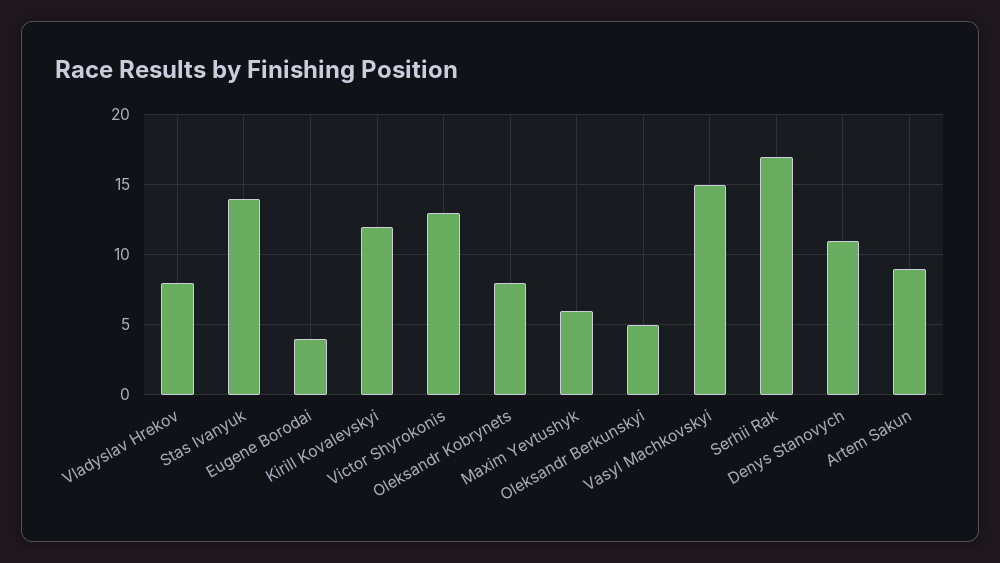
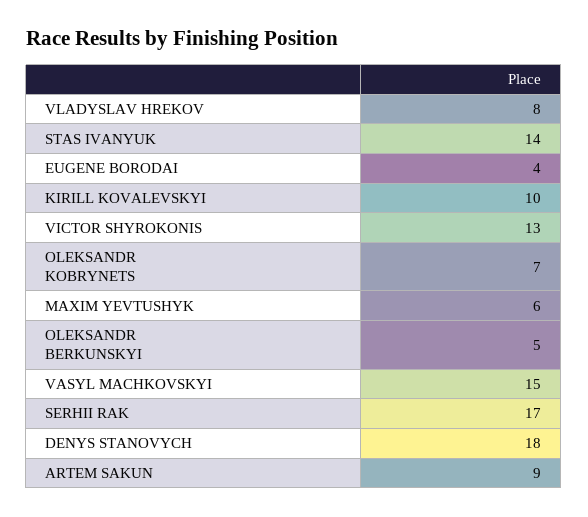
  {
    "Vladyslav Hrekov": 8,
    "Stas Ivanyuk": 14,
    "Eugene Borodai": 4,
-   "Kirill Kovalevskyi": 12,
+   "Kirill Kovalevskyi": 10,
    "Victor Shyrokonіs": 13,
-   "Oleksandr Kobrynets": 8,
+   "Oleksandr Kobrynets": 7,
    "Maxim Yevtushyk": 6,
    "Oleksandr Berkunskyi": 5,
    "Vasyl Machkovskyi": 15,
    "Serhii Rak": 17,
-   "Denys Stanovych": 11,
+   "Denys Stanovych": 18,
    "Artem Sakun": 9
  }

